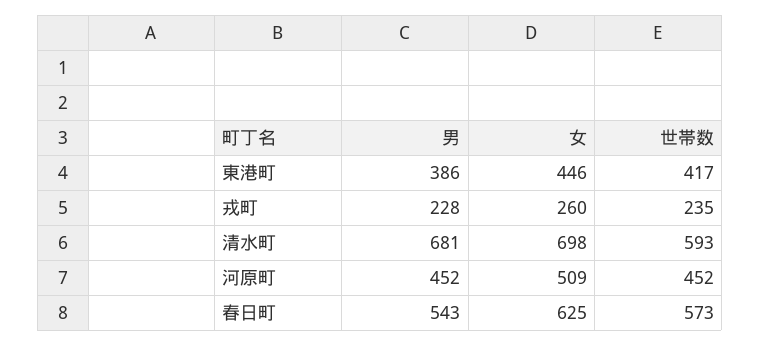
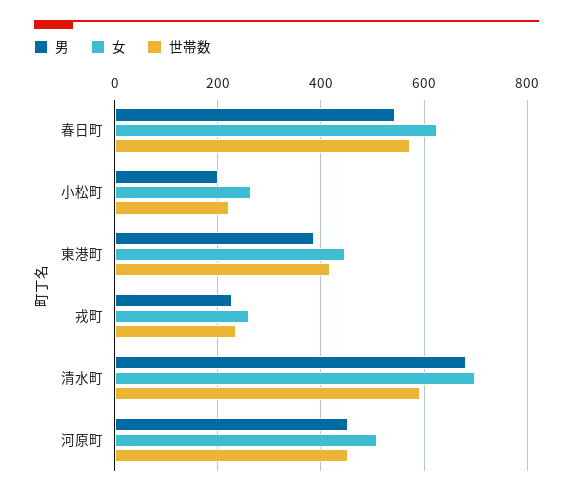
  {
    "男": {
      "東港町": 386,
      "戎町": 228,
      "清水町": 681,
      "河原町": 452,
-     "春日町": 543
+     "春日町": 543,
+     "小松町": 200
    },
    "女": {
      "東港町": 446,
      "戎町": 260,
      "清水町": 698,
      "河原町": 509,
-     "春日町": 625
+     "春日町": 625,
+     "小松町": 260
    },
    "世帯数": {
      "東港町": 417,
      "戎町": 235,
      "清水町": 593,
      "河原町": 452,
-     "春日町": 573
+     "春日町": 573,
+     "小松町": 220
    }
  }

